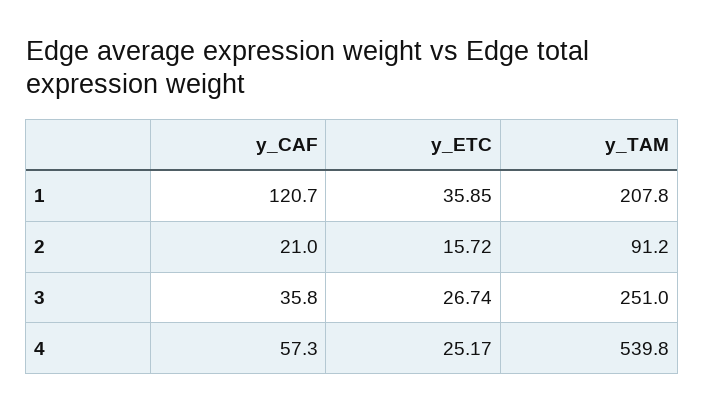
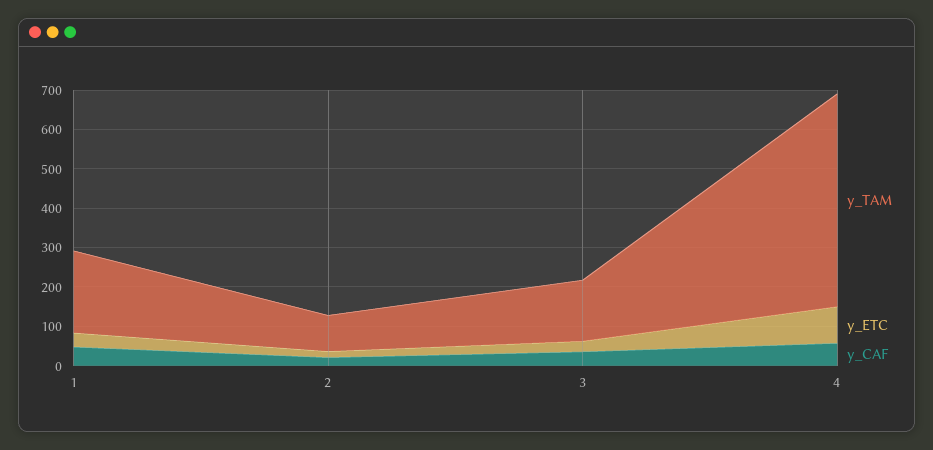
  {
    "y_CAF": {
-     "1": 120.7,
+     "1": 50,
      "2": 21,
      "3": 35.8,
      "4": 57.3
    },
    "y_ETC": {
      "1": 35.85,
      "2": 15.72,
      "3": 26.74,
-     "4": 25.17
+     "4": 100
    },
    "y_TAM": {
      "1": 207.8,
      "2": 91.2,
-     "3": 251,
+     "3": 150,
      "4": 539.8
    }
  }

